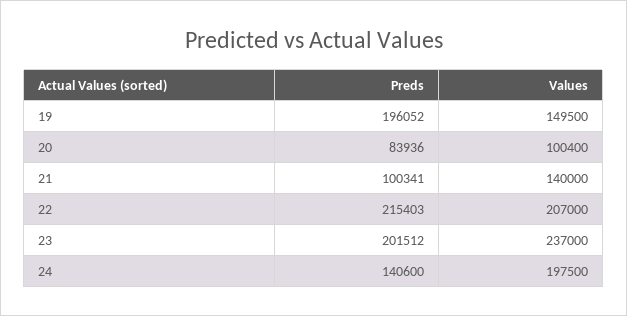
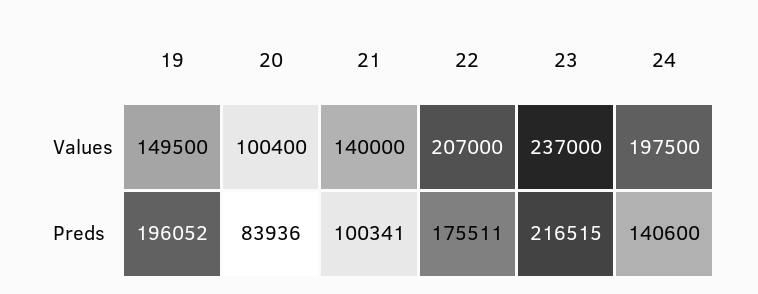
  {
    "Preds": {
      "19": 196052,
      "20": 83936,
      "21": 100341,
-     "22": 215403,
+     "22": 175511,
-     "23": 201512,
+     "23": 216515,
      "24": 140600
    },
    "Values": {
      "19": 149500,
      "20": 100400,
      "21": 140000,
      "22": 207000,
      "23": 237000,
      "24": 197500
    }
  }

